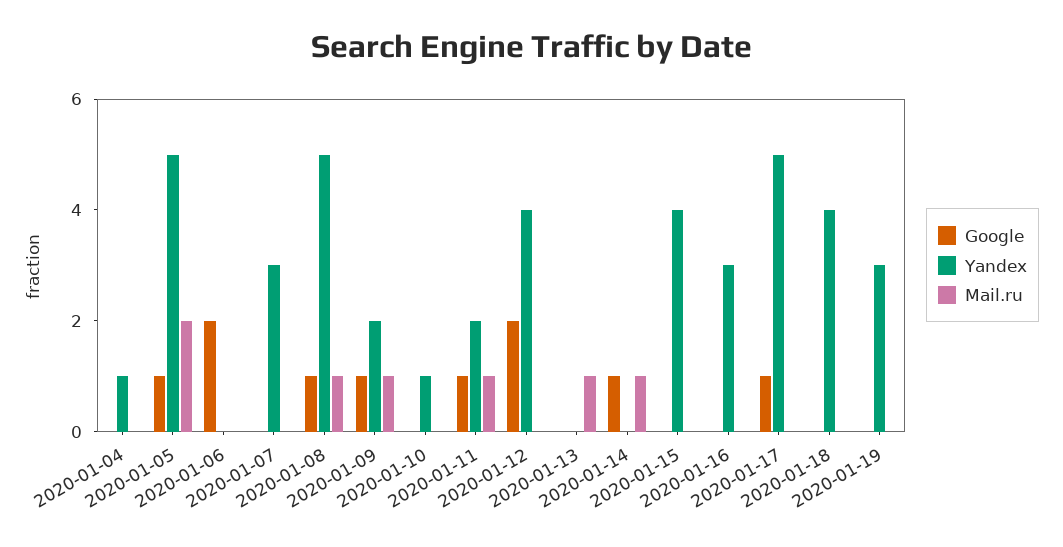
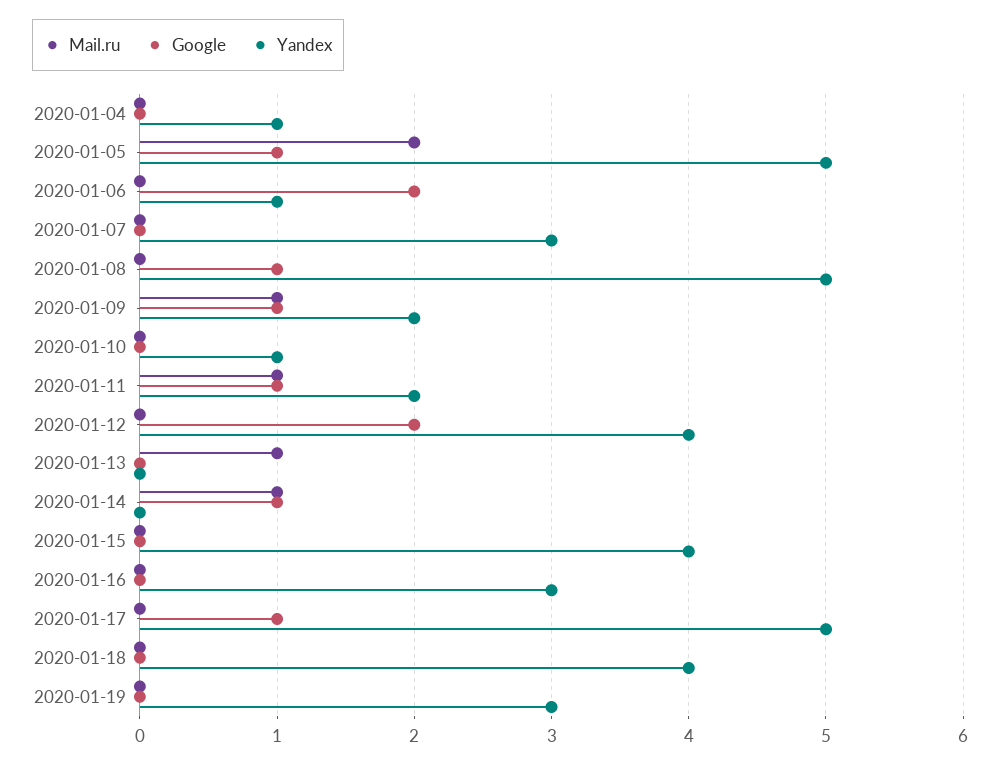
  {
    "Google": {
      "2020-01-04": 0,
      "2020-01-05": 1,
      "2020-01-06": 2,
      "2020-01-07": 0,
      "2020-01-08": 1,
      "2020-01-09": 1,
      "2020-01-10": 0,
      "2020-01-11": 1,
      "2020-01-12": 2,
      "2020-01-13": 0,
      "2020-01-14": 1,
      "2020-01-15": 0,
      "2020-01-16": 0,
      "2020-01-17": 1,
      "2020-01-18": 0,
      "2020-01-19": 0
    },
    "Yandex": {
      "2020-01-04": 1,
      "2020-01-05": 5,
-     "2020-01-06": 0,
+     "2020-01-06": 1,
      "2020-01-07": 3,
      "2020-01-08": 5,
      "2020-01-09": 2,
      "2020-01-10": 1,
      "2020-01-11": 2,
      "2020-01-12": 4,
      "2020-01-13": 0,
      "2020-01-14": 0,
      "2020-01-15": 4,
      "2020-01-16": 3,
      "2020-01-17": 5,
      "2020-01-18": 4,
      "2020-01-19": 3
    },
    "Mail.ru": {
      "2020-01-04": 0,
      "2020-01-05": 2,
      "2020-01-06": 0,
      "2020-01-07": 0,
-     "2020-01-08": 1,
+     "2020-01-08": 0,
      "2020-01-09": 1,
      "2020-01-10": 0,
      "2020-01-11": 1,
      "2020-01-12": 0,
      "2020-01-13": 1,
      "2020-01-14": 1,
      "2020-01-15": 0,
      "2020-01-16": 0,
      "2020-01-17": 0,
      "2020-01-18": 0,
      "2020-01-19": 0
    }
  }

